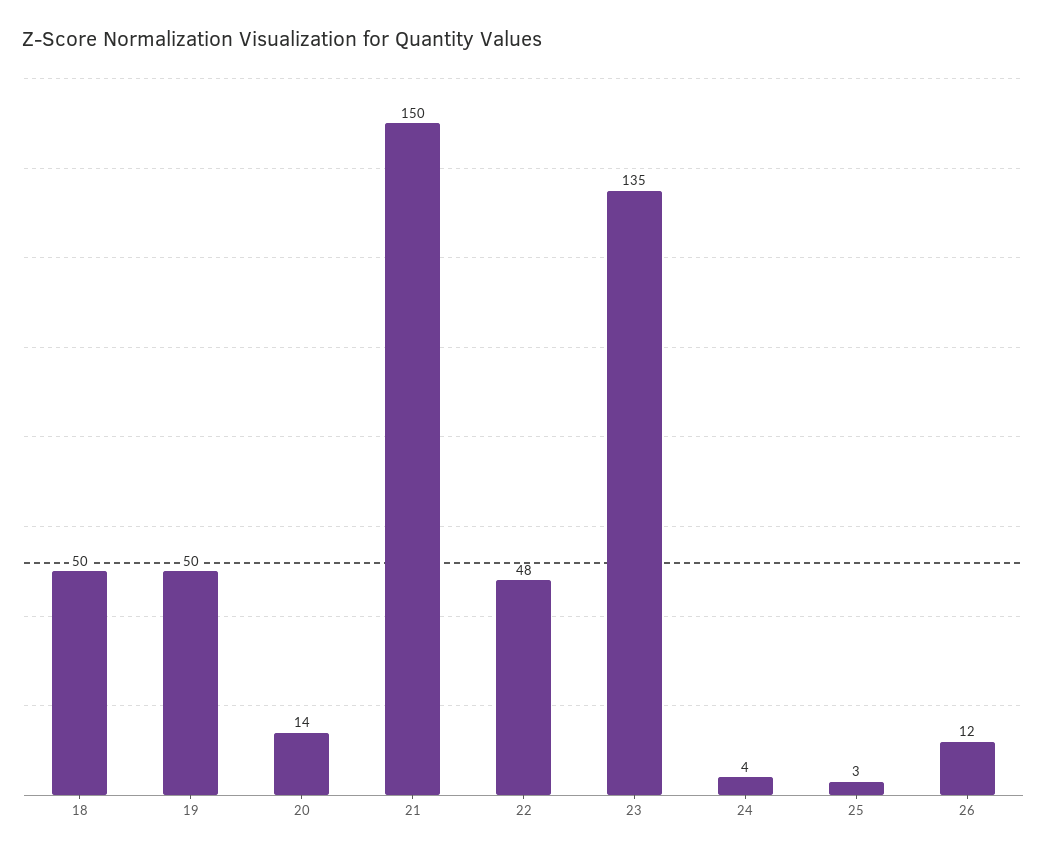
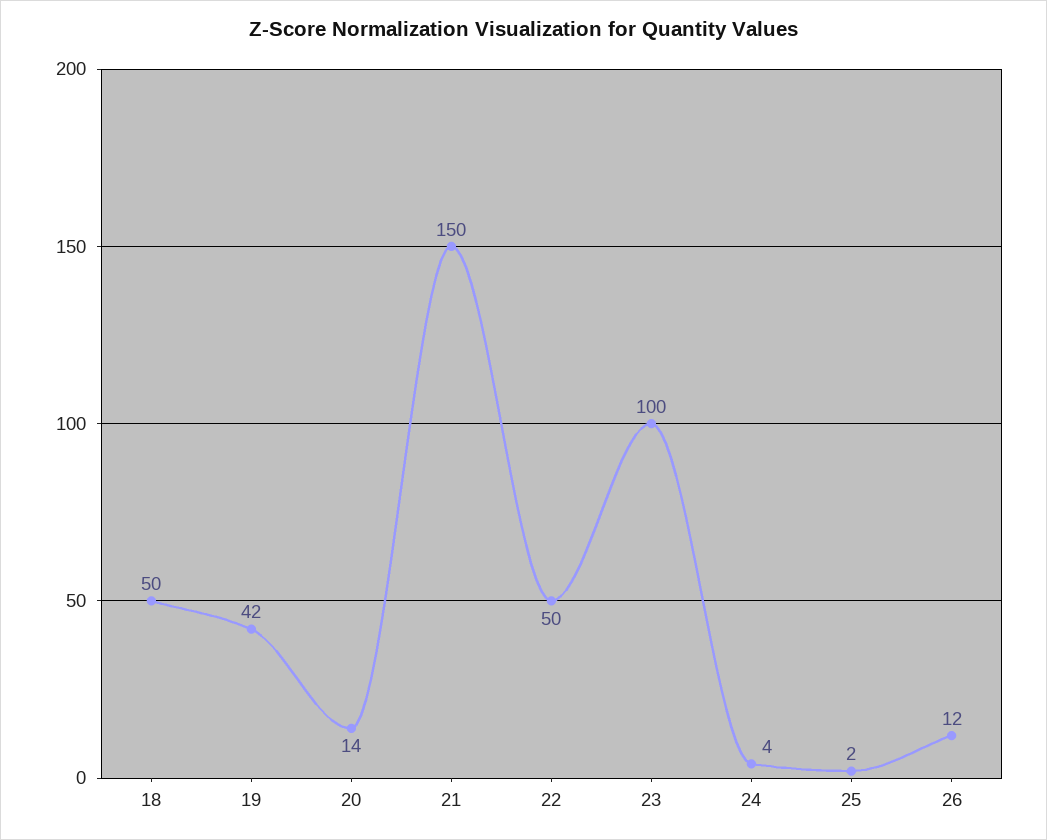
  {
    "18": 50,
-   "19": 50,
+   "19": 42,
    "20": 14,
    "21": 150,
-   "22": 48,
+   "22": 50,
-   "23": 135,
+   "23": 100,
    "24": 4,
-   "25": 3,
+   "25": 2,
    "26": 12
  }

